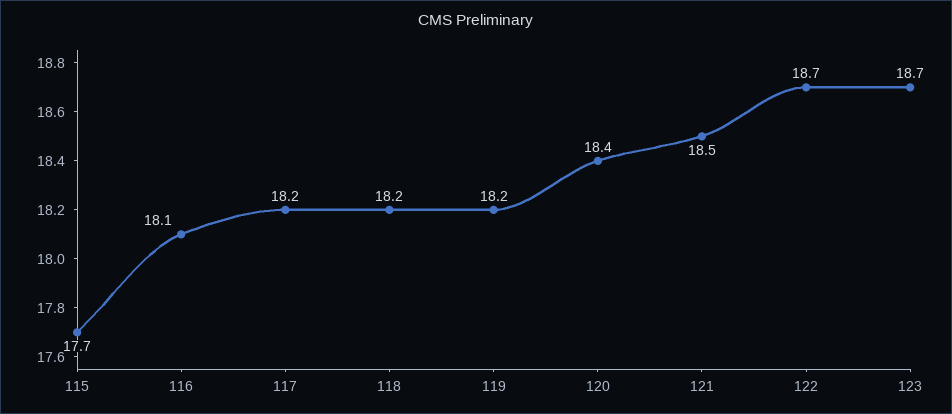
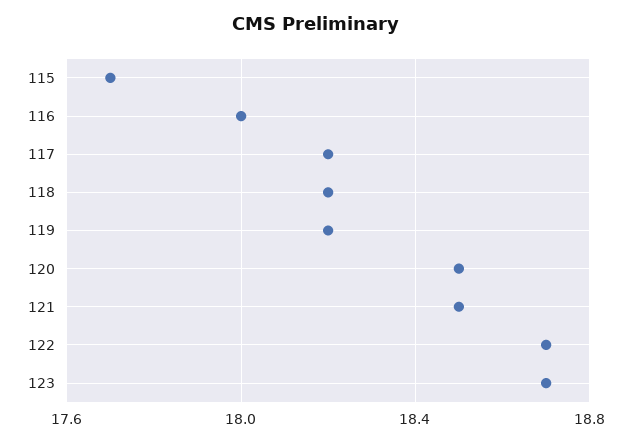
  {
    "115": 17.7,
-   "116": 18.1,
+   "116": 18,
    "117": 18.2,
    "118": 18.2,
    "119": 18.2,
-   "120": 18.4,
+   "120": 18.5,
    "121": 18.5,
    "122": 18.7,
    "123": 18.7
  }

